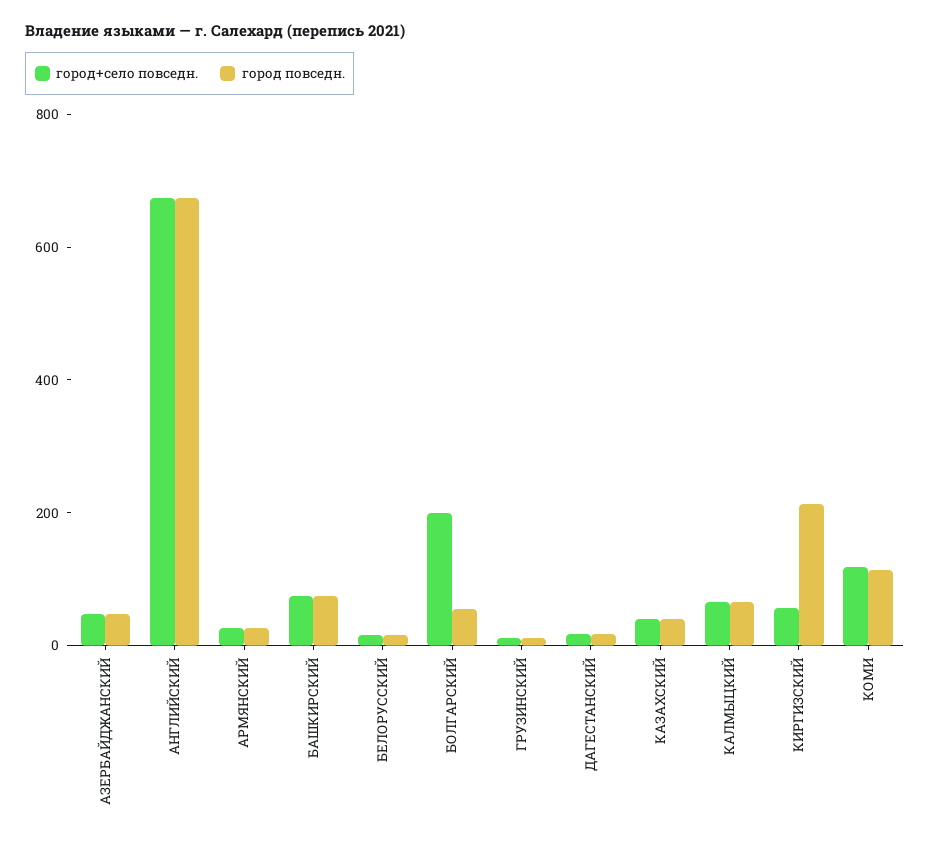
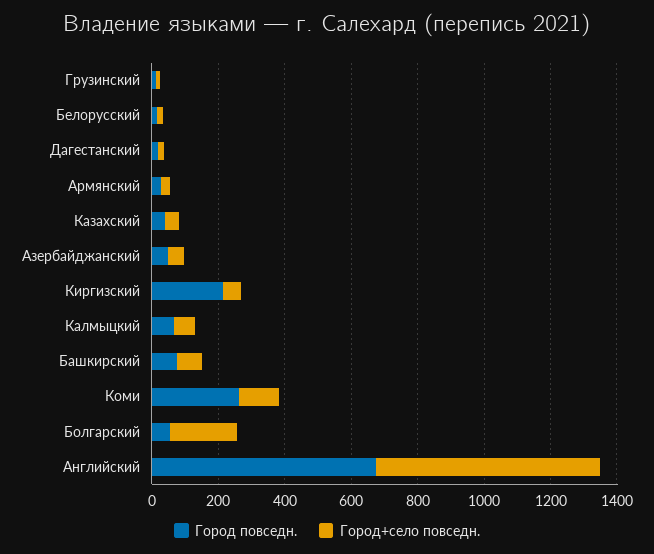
  {
    "город+село повседн.": {
      "АЗЕРБАЙДЖАНСКИЙ": 50,
      "АНГЛИЙСКИЙ": 650,
      "АРМЯНСКИЙ": 50,
      "БАШКИРСКИЙ": 100,
      "БЕЛОРУССКИЙ": 0,
      "БОЛГАРСКИЙ": 200,
      "ГРУЗИНСКИЙ": 0,
      "ДАГЕСТАНСКИЙ": 0,
      "КАЗАХСКИЙ": 50,
      "КАЛМЫЦКИЙ": 50,
      "КИРГИЗСКИЙ": 50,
      "КОМИ": 100
    },
    "город повседн.": {
      "АЗЕРБАЙДЖАНСКИЙ": 50,
      "АНГЛИЙСКИЙ": 650,
      "АРМЯНСКИЙ": 50,
      "БАШКИРСКИЙ": 100,
      "БЕЛОРУССКИЙ": 0,
      "БОЛГАРСКИЙ": 50,
      "ГРУЗИНСКИЙ": 0,
      "ДАГЕСТАНСКИЙ": 0,
      "КАЗАХСКИЙ": 50,
      "КАЛМЫЦКИЙ": 50,
      "КИРГИЗСКИЙ": 200,
-     "КОМИ": 100
+     "КОМИ": 250
    }
  }

